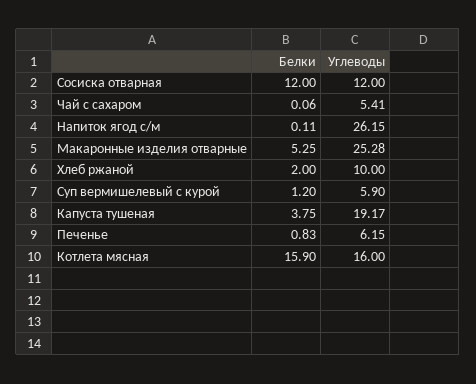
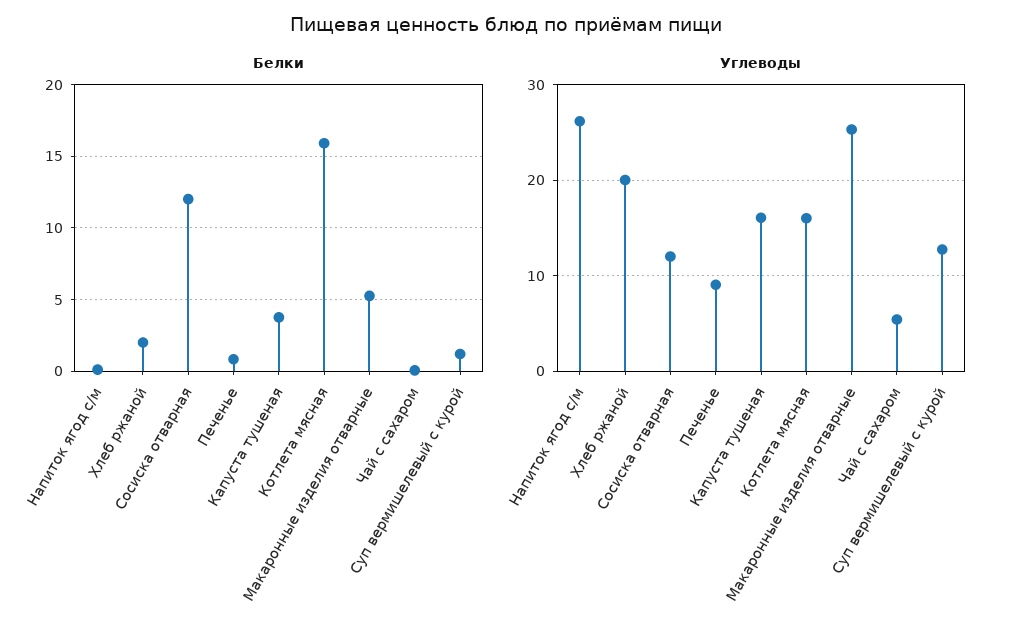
  {
    "Белки": {
      "Сосиска отварная": 12,
      "Чай с сахаром": 0.06,
      "Напиток ягод с/м": 0.11,
      "Макаронные изделия отварные": 5.25,
      "Хлеб ржаной": 2,
      "Суп вермишелевый с курой": 1.2,
      "Капуста тушеная": 3.75,
      "Печенье": 0.83,
      "Котлета мясная": 15.9
    },
    "Углеводы": {
      "Сосиска отварная": 12,
      "Чай с сахаром": 5.41,
      "Напиток ягод с/м": 26.15,
      "Макаронные изделия отварные": 25.28,
-     "Хлеб ржаной": 10,
+     "Хлеб ржаной": 20,
-     "Суп вермишелевый с курой": 5.9,
+     "Суп вермишелевый с курой": 13,
-     "Капуста тушеная": 19.17,
+     "Капуста тушеная": 16,
-     "Печенье": 6.15,
+     "Печенье": 9,
      "Котлета мясная": 16
    }
  }

